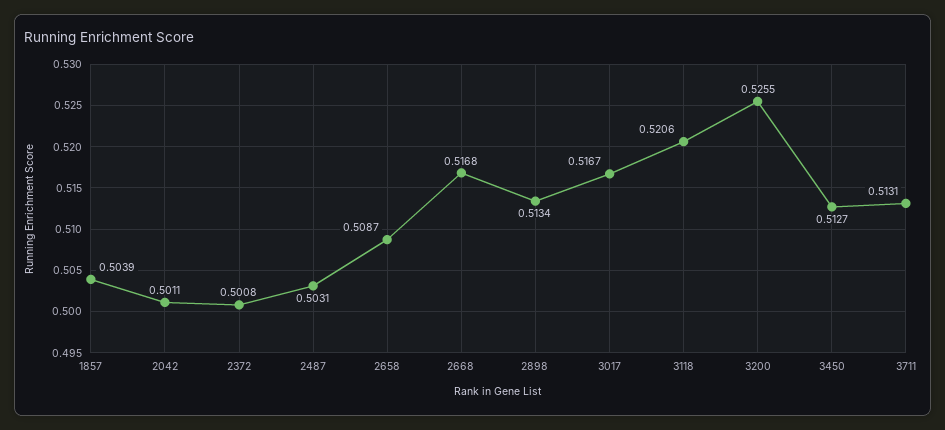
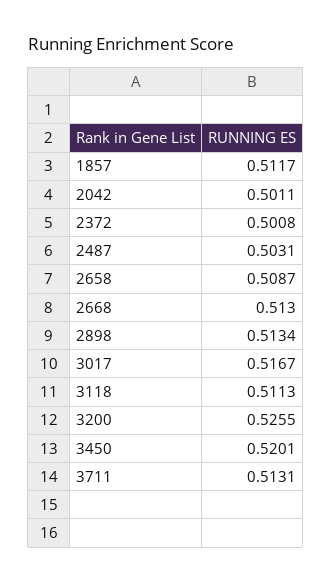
  {
-   "1857": 0.5039,
+   "1857": 0.5117,
    "2042": 0.5011,
    "2372": 0.5008,
    "2487": 0.5031,
    "2658": 0.5087,
-   "2668": 0.5168,
+   "2668": 0.513,
    "2898": 0.5134,
    "3017": 0.5167,
-   "3118": 0.5206,
+   "3118": 0.5113,
    "3200": 0.5255,
-   "3450": 0.5127,
+   "3450": 0.5201,
    "3711": 0.5131
  }

